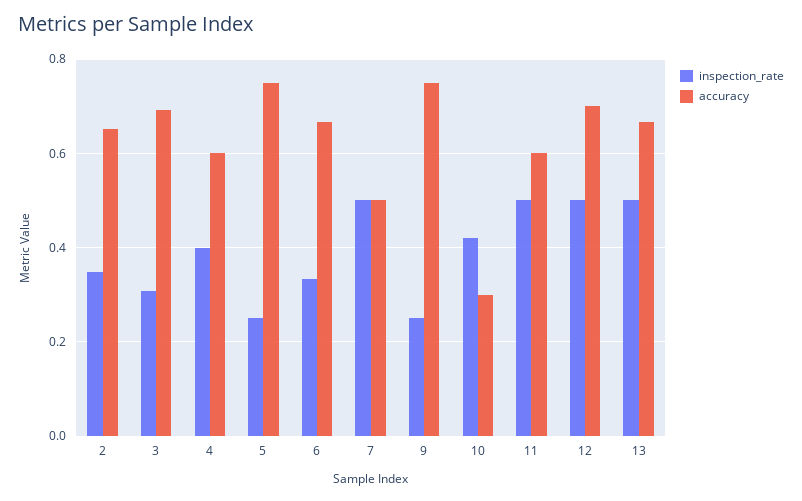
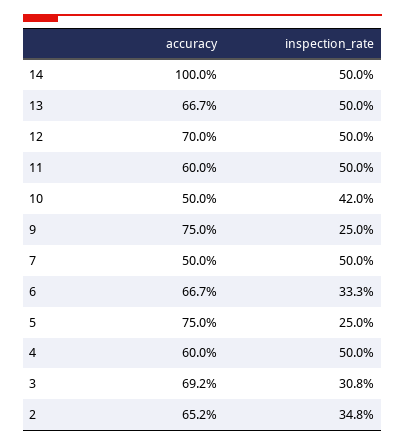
  {
    "inspection_rate": {
      "2": 0.348,
      "3": 0.308,
-     "4": 0.4,
+     "4": 0.5,
      "5": 0.25,
      "6": 0.333,
      "7": 0.5,
      "9": 0.25,
      "10": 0.42,
      "11": 0.5,
      "12": 0.5,
-     "13": 0.5
+     "13": 0.5,
+     "14": 0.5
    },
    "accuracy": {
      "2": 0.652,
      "3": 0.692,
      "4": 0.6,
      "5": 0.75,
      "6": 0.667,
      "7": 0.5,
      "9": 0.75,
-     "10": 0.3,
+     "10": 0.5,
      "11": 0.6,
      "12": 0.7,
-     "13": 0.667
+     "13": 0.667,
+     "14": 1
    }
  }

